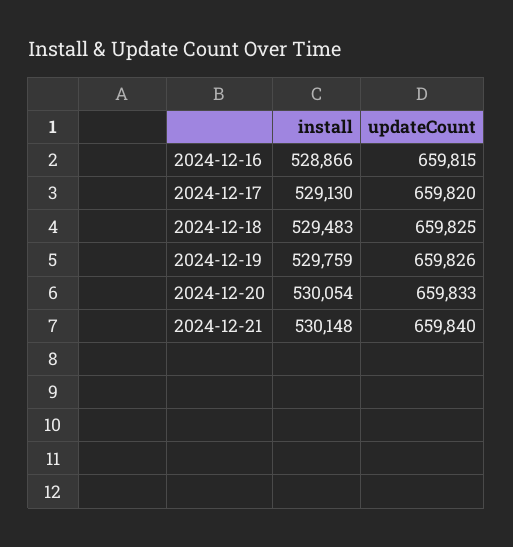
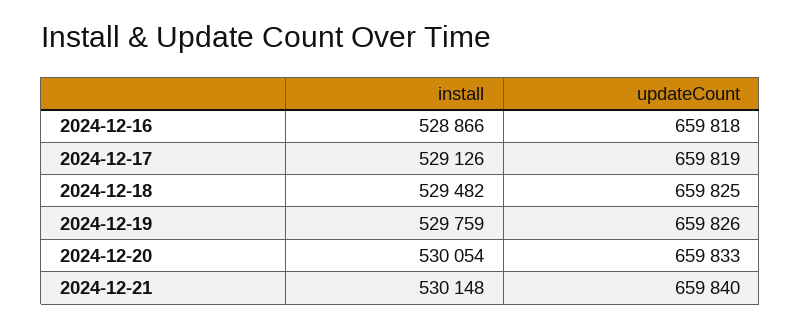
  {
    "install": {
      "2024-12-16": 528866,
-     "2024-12-17": 529130,
+     "2024-12-17": 529126,
-     "2024-12-18": 529483,
+     "2024-12-18": 529482,
      "2024-12-19": 529759,
      "2024-12-20": 530054,
      "2024-12-21": 530148
    },
    "updateCount": {
-     "2024-12-16": 659815,
+     "2024-12-16": 659818,
-     "2024-12-17": 659820,
+     "2024-12-17": 659819,
      "2024-12-18": 659825,
      "2024-12-19": 659826,
      "2024-12-20": 659833,
      "2024-12-21": 659840
    }
  }

